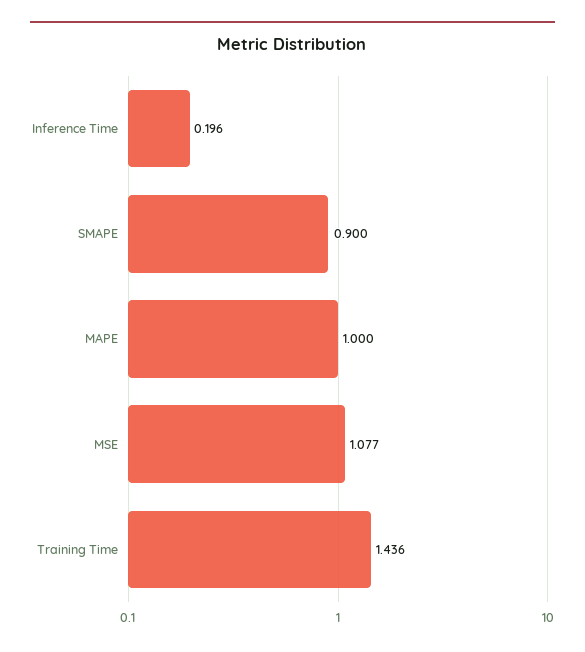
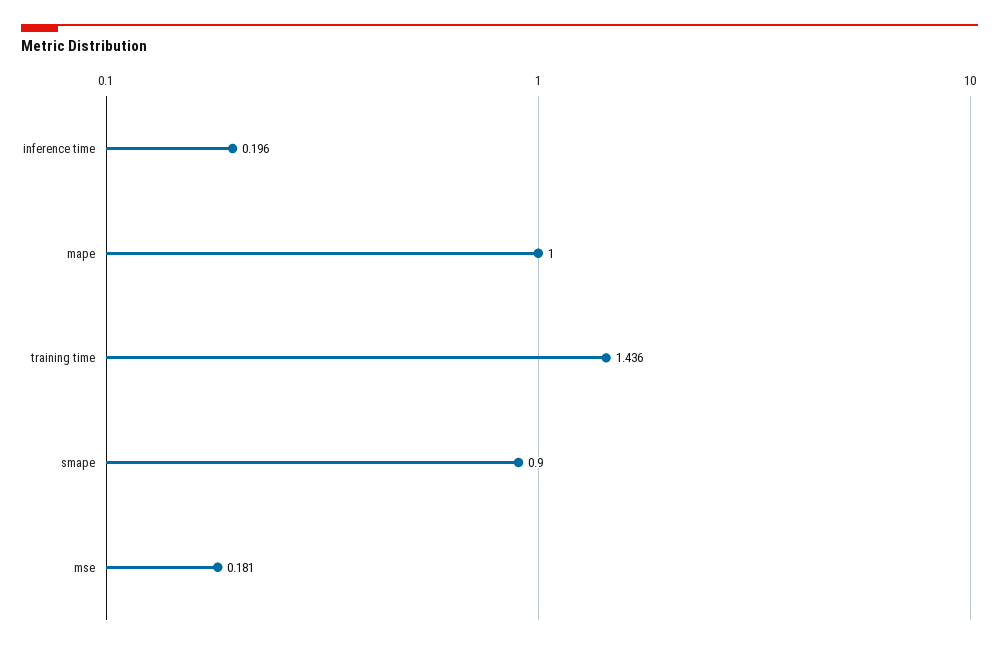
  {
    "Inference Time": 0.196,
    "SMAPE": 0.9,
    "MAPE": 1,
-   "MSE": 1.077,
+   "MSE": 0.181,
    "Training Time": 1.436
  }

